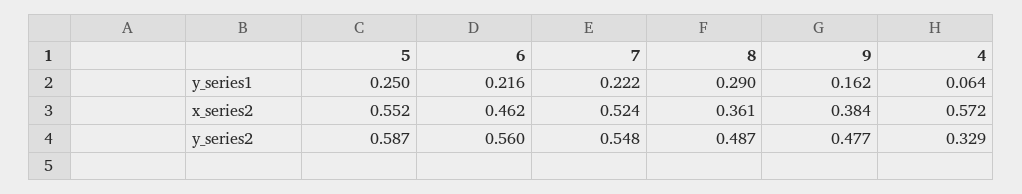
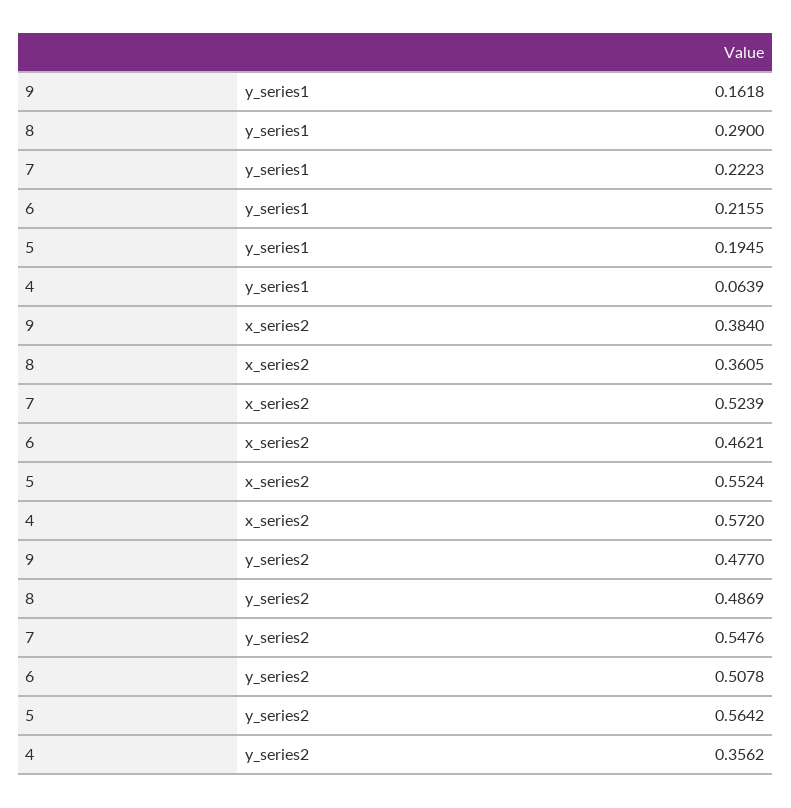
  {
    "5": {
-     "y_series1": 0.25,
+     "y_series1": 0.1945,
      "x_series2": 0.5524,
-     "y_series2": 0.587
+     "y_series2": 0.5642
    },
    "6": {
      "y_series1": 0.2155,
      "x_series2": 0.4621,
-     "y_series2": 0.56
+     "y_series2": 0.5078
    },
    "7": {
      "y_series1": 0.2223,
      "x_series2": 0.5239,
      "y_series2": 0.5476
    },
    "8": {
      "y_series1": 0.29,
      "x_series2": 0.3605,
      "y_series2": 0.4869
    },
    "9": {
      "y_series1": 0.1618,
      "x_series2": 0.384,
      "y_series2": 0.477
    },
    "4": {
      "y_series1": 0.0639,
      "x_series2": 0.572,
-     "y_series2": 0.329
+     "y_series2": 0.3562
    }
  }

